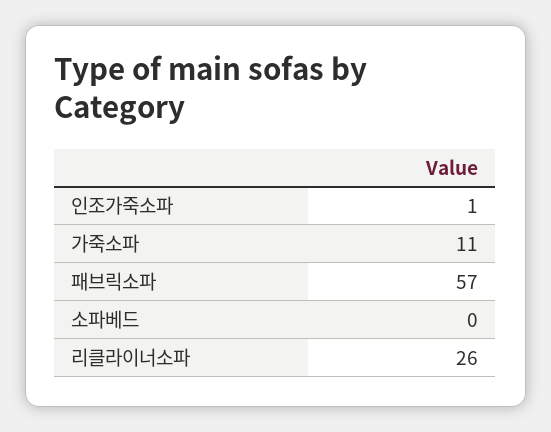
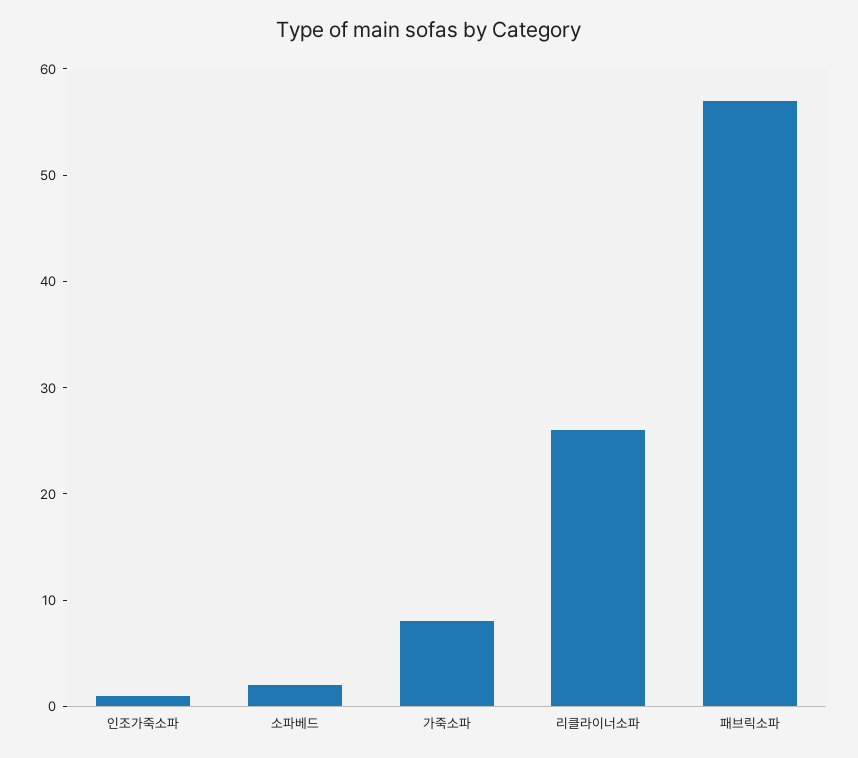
  {
    "인조가죽소파": 1,
-   "가죽소파": 11,
+   "가죽소파": 8,
    "패브릭소파": 57,
-   "소파베드": 0,
+   "소파베드": 2,
    "리클라이너소파": 26
  }

